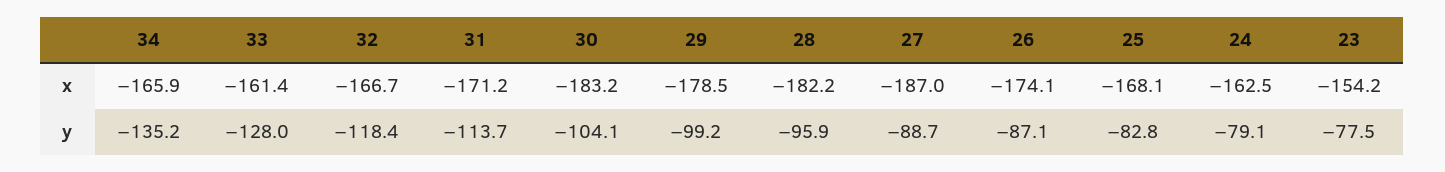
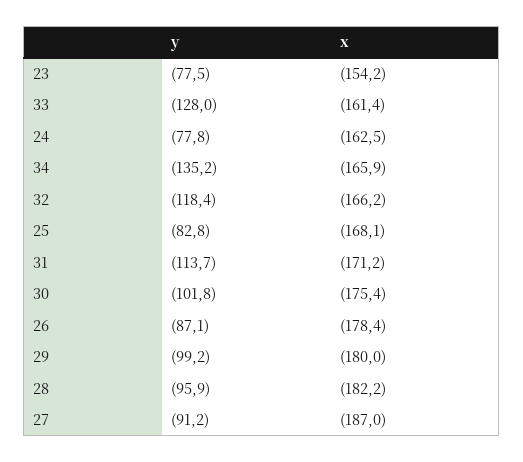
  {
    "34": {
      "x": -165.9,
      "y": -135.2
    },
    "33": {
      "x": -161.4,
      "y": -128
    },
    "32": {
-     "x": -166.7,
+     "x": -166.2,
      "y": -118.4
    },
    "31": {
      "x": -171.2,
      "y": -113.7
    },
    "30": {
-     "x": -183.2,
+     "x": -175.4,
-     "y": -104.1
+     "y": -101.8
    },
    "29": {
-     "x": -178.5,
+     "x": -180,
      "y": -99.2
    },
    "28": {
      "x": -182.2,
      "y": -95.9
    },
    "27": {
      "x": -187,
-     "y": -88.7
+     "y": -91.2
    },
    "26": {
-     "x": -174.1,
+     "x": -178.4,
      "y": -87.1
    },
    "25": {
      "x": -168.1,
      "y": -82.8
    },
    "24": {
      "x": -162.5,
-     "y": -79.1
+     "y": -77.8
    },
    "23": {
      "x": -154.2,
      "y": -77.5
    }
  }

